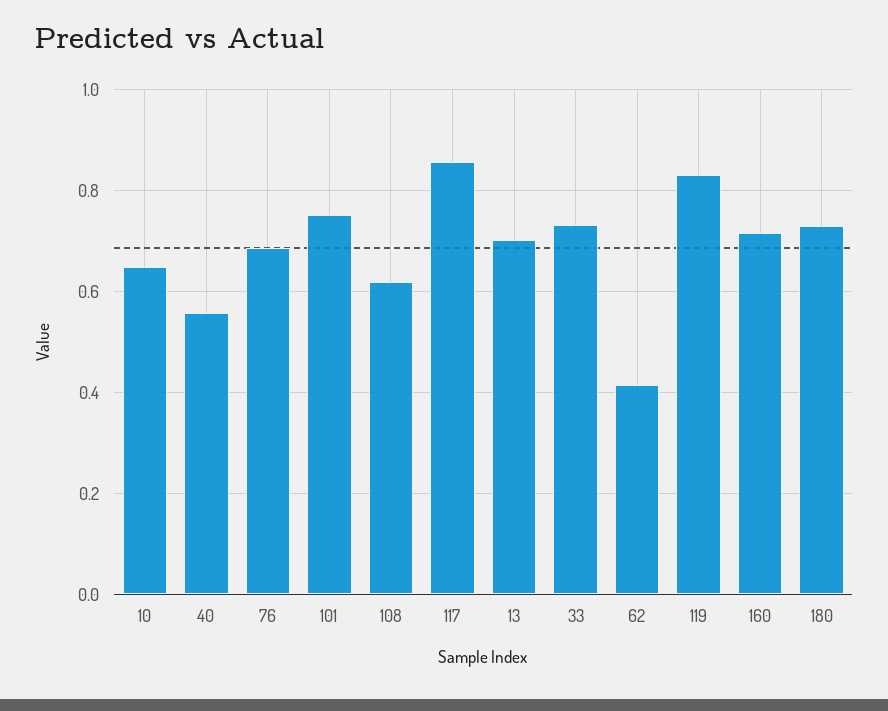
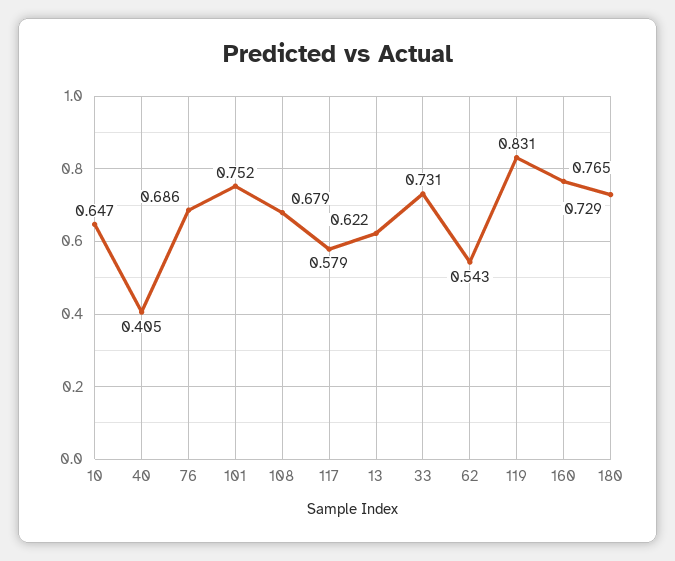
  {
    "10": 0.647,
-   "40": 0.56,
+   "40": 0.405,
    "76": 0.686,
    "101": 0.752,
-   "108": 0.62,
+   "108": 0.679,
-   "117": 0.86,
+   "117": 0.579,
-   "13": 0.7,
+   "13": 0.622,
    "33": 0.731,
-   "62": 0.42,
+   "62": 0.543,
    "119": 0.831,
-   "160": 0.72,
+   "160": 0.765,
    "180": 0.729
  }

